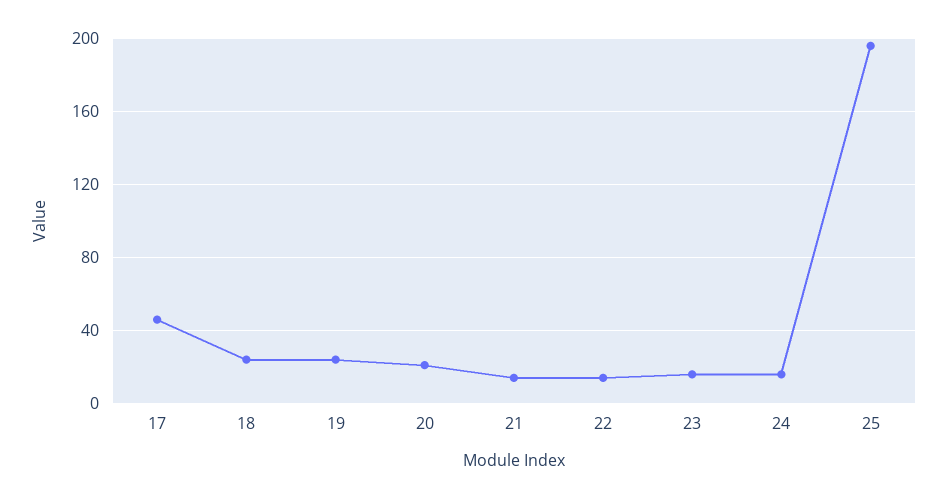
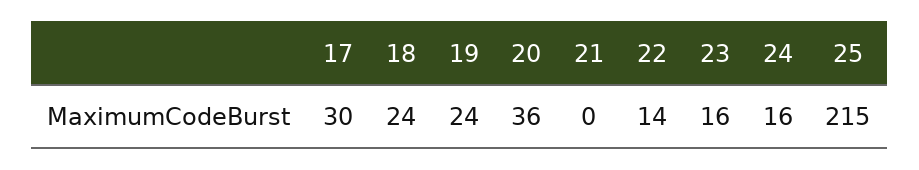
  {
-   "17": 45,
+   "17": 30,
    "18": 24,
    "19": 24,
-   "20": 20,
+   "20": 36,
-   "21": 15,
+   "21": 0,
    "22": 14,
    "23": 16,
    "24": 16,
-   "25": 195
+   "25": 215
  }

